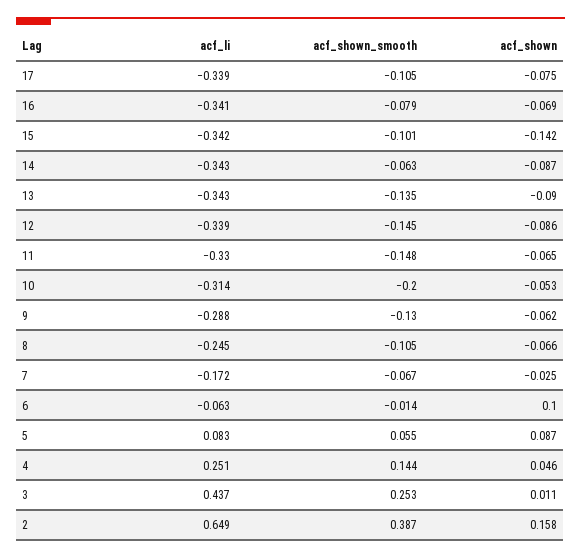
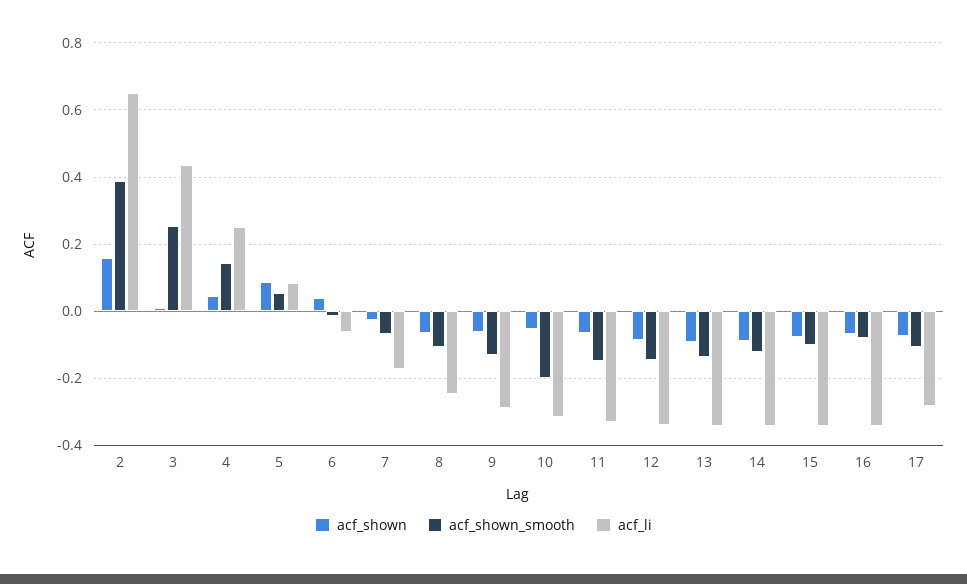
  {
    "acf_li": {
-     "17": -0.339,
+     "17": -0.28,
      "16": -0.341,
      "15": -0.342,
      "14": -0.343,
      "13": -0.343,
      "12": -0.339,
      "11": -0.33,
      "10": -0.314,
      "9": -0.288,
      "8": -0.245,
      "7": -0.172,
      "6": -0.063,
      "5": 0.083,
      "4": 0.251,
      "3": 0.437,
      "2": 0.649
    },
    "acf_shown_smooth": {
      "17": -0.105,
      "16": -0.079,
      "15": -0.101,
-     "14": -0.063,
+     "14": -0.12,
      "13": -0.135,
      "12": -0.145,
      "11": -0.148,
      "10": -0.2,
      "9": -0.13,
      "8": -0.105,
      "7": -0.067,
      "6": -0.014,
      "5": 0.055,
      "4": 0.144,
      "3": 0.253,
      "2": 0.387
    },
    "acf_shown": {
      "17": -0.075,
      "16": -0.069,
-     "15": -0.142,
+     "15": -0.08,
      "14": -0.087,
      "13": -0.09,
      "12": -0.086,
      "11": -0.065,
      "10": -0.053,
      "9": -0.062,
      "8": -0.066,
      "7": -0.025,
-     "6": 0.1,
+     "6": 0.04,
      "5": 0.087,
      "4": 0.046,
      "3": 0.011,
      "2": 0.158
    }
  }

